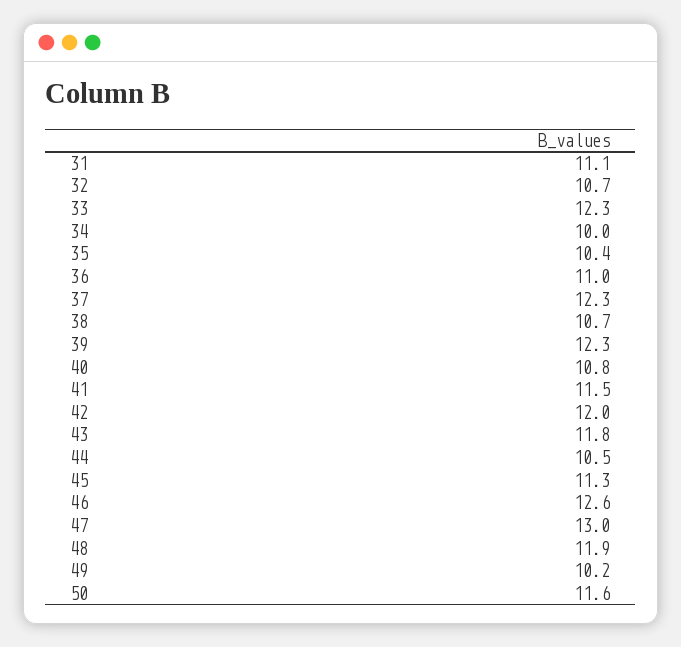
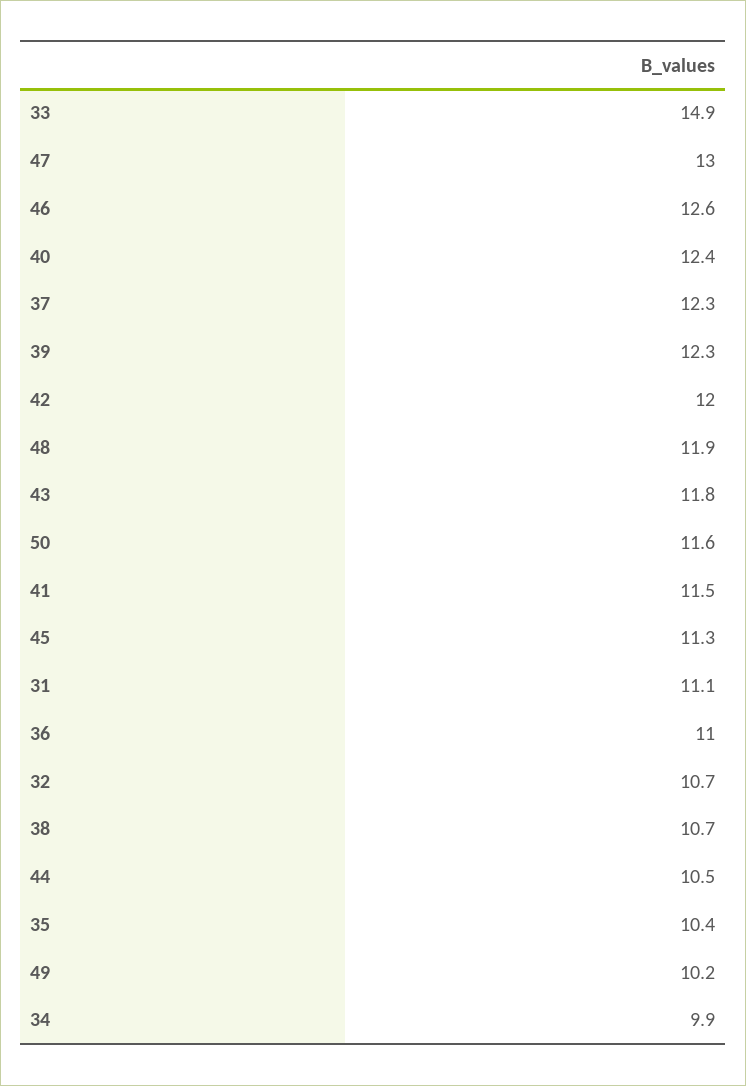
  {
    "31": 11.1,
    "32": 10.7,
-   "33": 12.3,
+   "33": 14.9,
-   "34": 10,
+   "34": 9.9,
    "35": 10.4,
    "36": 11,
    "37": 12.3,
    "38": 10.7,
    "39": 12.3,
-   "40": 10.8,
+   "40": 12.4,
    "41": 11.5,
    "42": 12,
    "43": 11.8,
    "44": 10.5,
    "45": 11.3,
    "46": 12.6,
    "47": 13,
    "48": 11.9,
    "49": 10.2,
    "50": 11.6
  }

